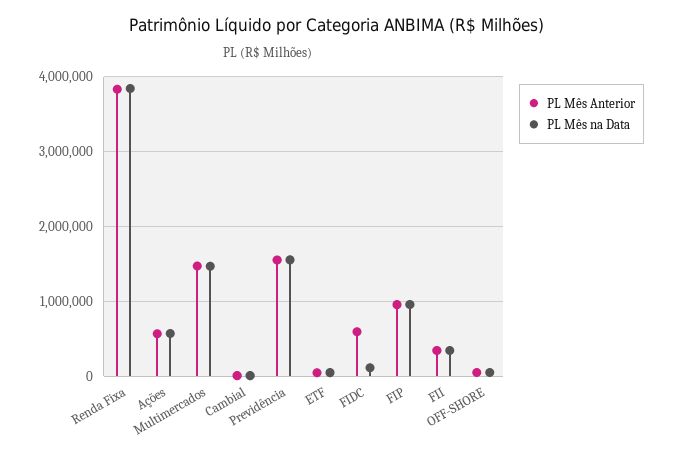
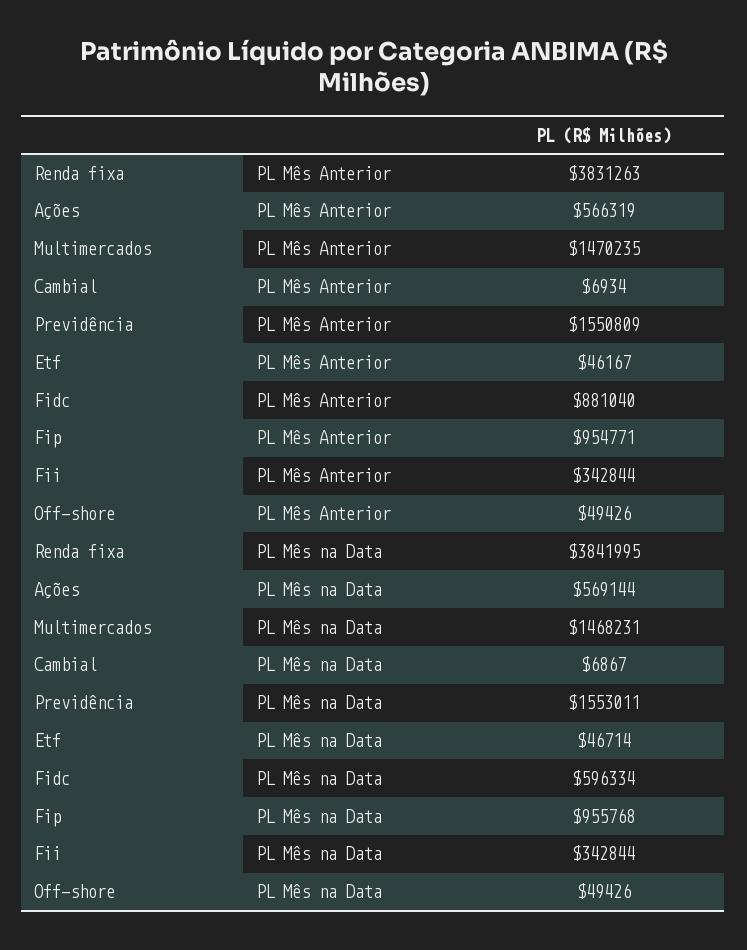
  {
    "PL Mês Anterior": {
      "Renda Fixa": 3831263,
      "Ações": 566319,
      "Multimercados": 1470235,
      "Cambial": 6934,
      "Previdência": 1550809,
      "ETF": 46167,
-     "FIDC": 600000,
+     "FIDC": 881040,
      "FIP": 954771,
      "FII": 342844,
      "OFF-SHORE": 49426
    },
    "PL Mês na Data": {
      "Renda Fixa": 3841995,
      "Ações": 569144,
      "Multimercados": 1468231,
      "Cambial": 6867,
      "Previdência": 1553011,
      "ETF": 46714,
-     "FIDC": 100000,
+     "FIDC": 596334,
      "FIP": 955768,
      "FII": 342844,
      "OFF-SHORE": 49426
    }
  }

